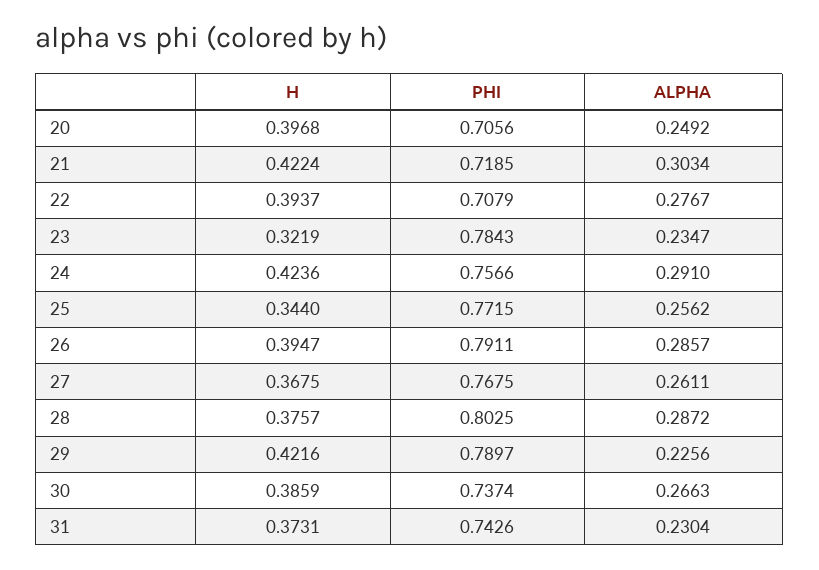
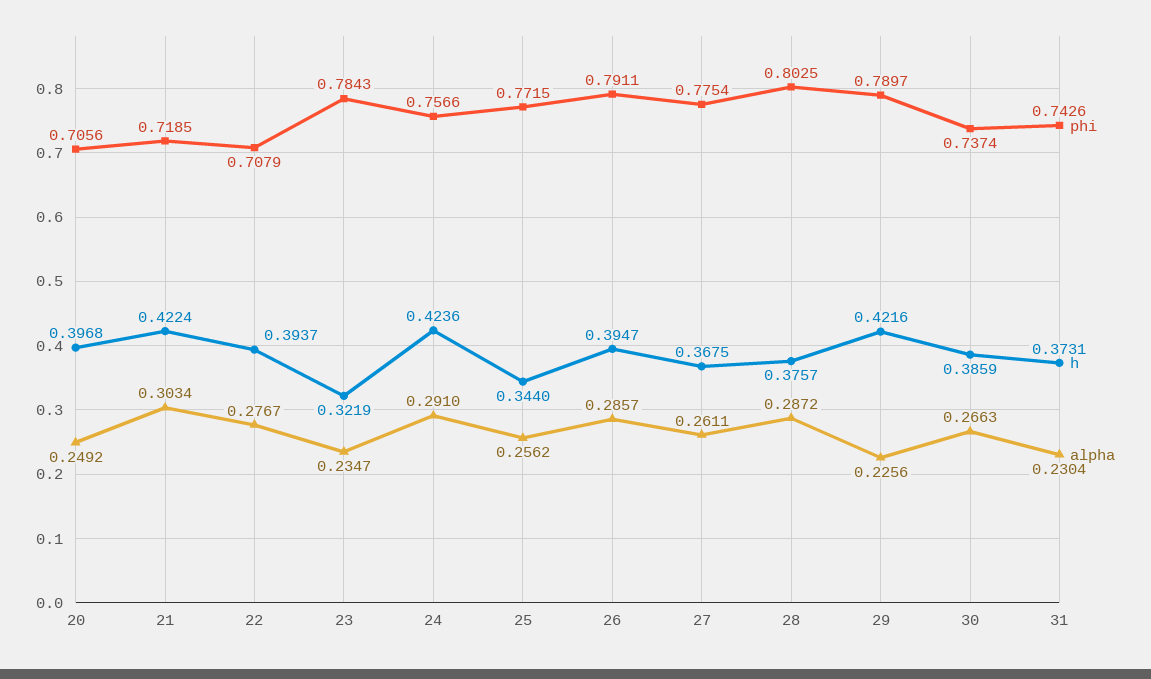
  {
    "H": {
      "20": 0.3968,
      "21": 0.4224,
      "22": 0.3937,
      "23": 0.3219,
      "24": 0.4236,
      "25": 0.344,
      "26": 0.3947,
      "27": 0.3675,
      "28": 0.3757,
      "29": 0.4216,
      "30": 0.3859,
      "31": 0.3731
    },
    "PHI": {
      "20": 0.7056,
      "21": 0.7185,
      "22": 0.7079,
      "23": 0.7843,
      "24": 0.7566,
      "25": 0.7715,
      "26": 0.7911,
-     "27": 0.7675,
+     "27": 0.7754,
      "28": 0.8025,
      "29": 0.7897,
      "30": 0.7374,
      "31": 0.7426
    },
    "ALPHA": {
      "20": 0.2492,
      "21": 0.3034,
      "22": 0.2767,
      "23": 0.2347,
      "24": 0.291,
      "25": 0.2562,
      "26": 0.2857,
      "27": 0.2611,
      "28": 0.2872,
      "29": 0.2256,
      "30": 0.2663,
      "31": 0.2304
    }
  }

